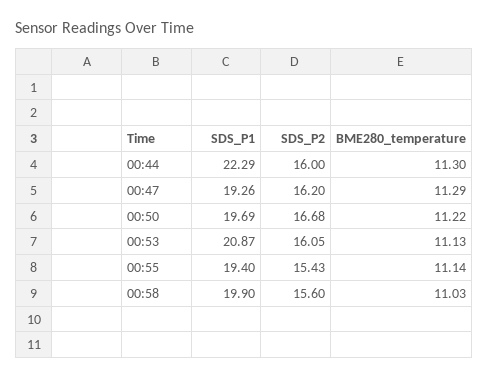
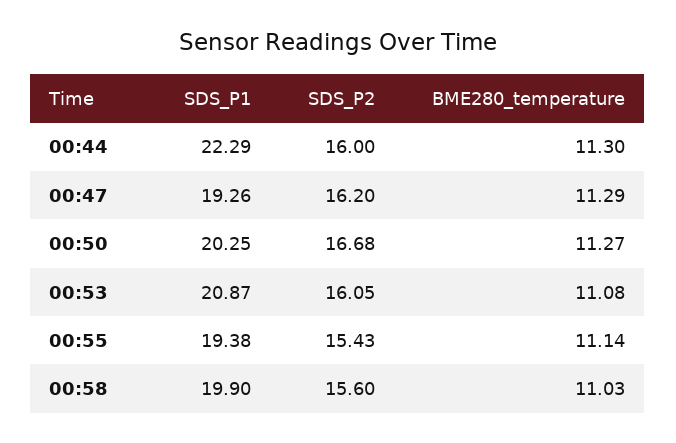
  {
    "SDS_P1": {
      "00:44": 22.29,
      "00:47": 19.26,
-     "00:50": 19.69,
+     "00:50": 20.25,
      "00:53": 20.87,
-     "00:55": 19.4,
+     "00:55": 19.38,
      "00:58": 19.9
    },
    "SDS_P2": {
      "00:44": 16,
      "00:47": 16.2,
      "00:50": 16.68,
      "00:53": 16.05,
      "00:55": 15.43,
      "00:58": 15.6
    },
    "BME280_temperature": {
      "00:44": 11.3,
      "00:47": 11.29,
-     "00:50": 11.22,
+     "00:50": 11.27,
-     "00:53": 11.13,
+     "00:53": 11.08,
      "00:55": 11.14,
      "00:58": 11.03
    }
  }

